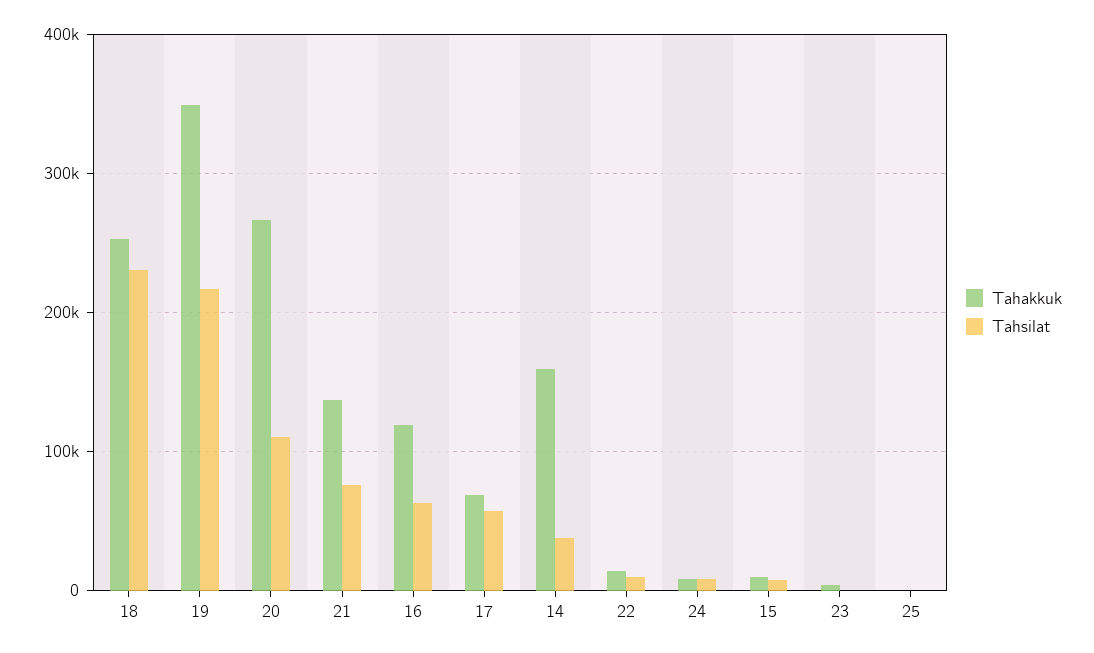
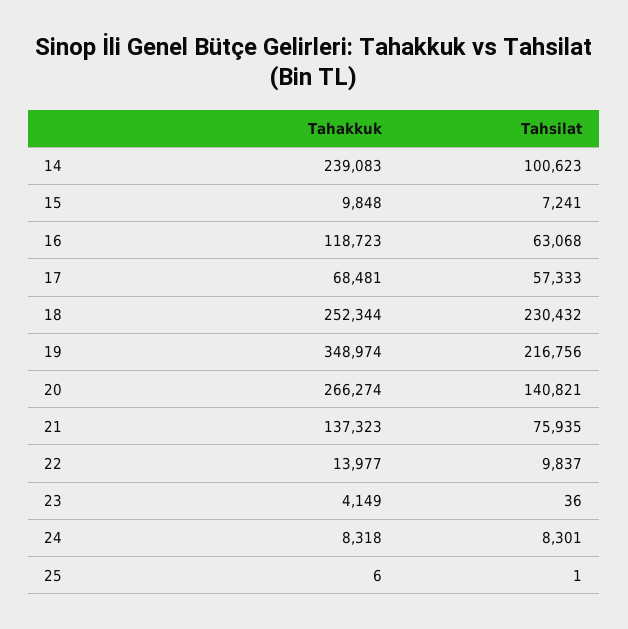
  {
    "Tahakkuk": {
      "18": 252344,
      "19": 348974,
      "20": 266274,
      "21": 137323,
      "16": 118723,
      "17": 68481,
-     "14": 160000,
+     "14": 239083,
      "22": 13977,
      "24": 8318,
      "15": 9848,
      "23": 4149,
      "25": 6
    },
    "Tahsilat": {
      "18": 230432,
      "19": 216756,
-     "20": 110000,
+     "20": 140821,
      "21": 75935,
      "16": 63068,
      "17": 57333,
-     "14": 40000,
+     "14": 100623,
      "22": 9837,
      "24": 8301,
      "15": 7241,
      "23": 36,
      "25": 1
    }
  }

